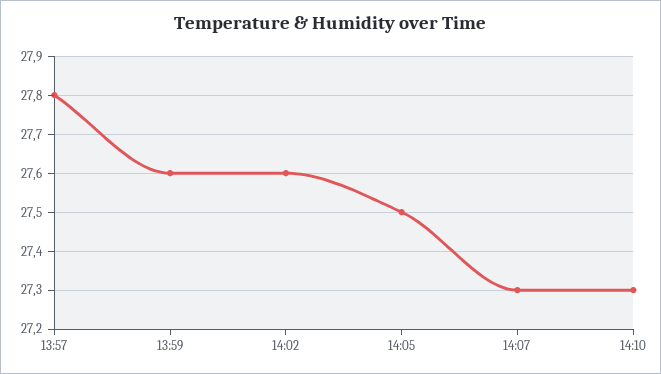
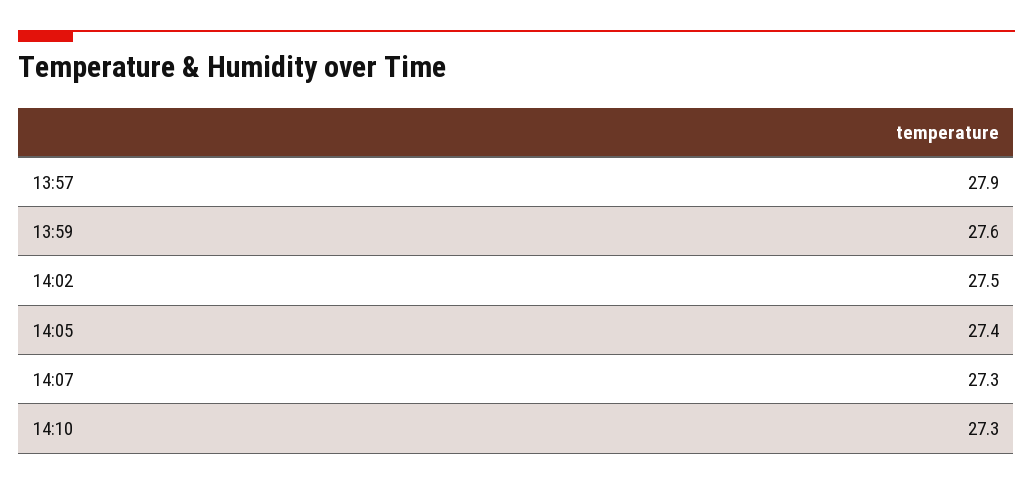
  {
-   "13:57": 27.8,
+   "13:57": 27.9,
    "13:59": 27.6,
-   "14:02": 27.6,
+   "14:02": 27.5,
-   "14:05": 27.5,
+   "14:05": 27.4,
    "14:07": 27.3,
    "14:10": 27.3
  }

